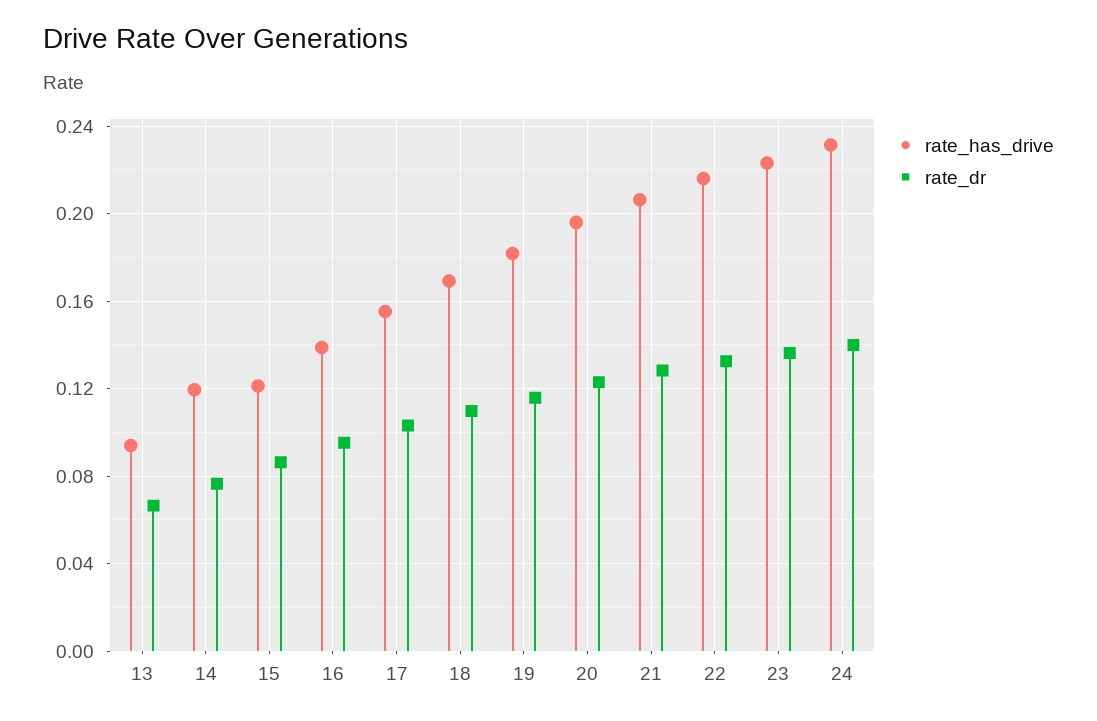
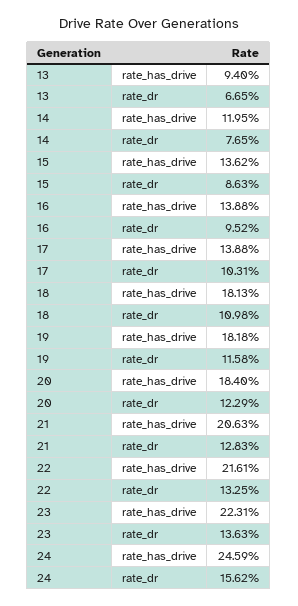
  {
    "rate_has_drive": {
      "13": 0.094,
      "14": 0.1195,
-     "15": 0.12,
+     "15": 0.1362,
      "16": 0.1388,
-     "17": 0.155,
+     "17": 0.1388,
-     "18": 0.17,
+     "18": 0.1813,
      "19": 0.1818,
-     "20": 0.195,
+     "20": 0.184,
      "21": 0.2063,
      "22": 0.2161,
      "23": 0.2231,
-     "24": 0.23
+     "24": 0.2459
    },
    "rate_dr": {
      "13": 0.0665,
      "14": 0.0765,
      "15": 0.0863,
      "16": 0.0952,
      "17": 0.1031,
      "18": 0.1098,
      "19": 0.1158,
      "20": 0.1229,
      "21": 0.1283,
      "22": 0.1325,
      "23": 0.1363,
-     "24": 0.14
+     "24": 0.1562
    }
  }

